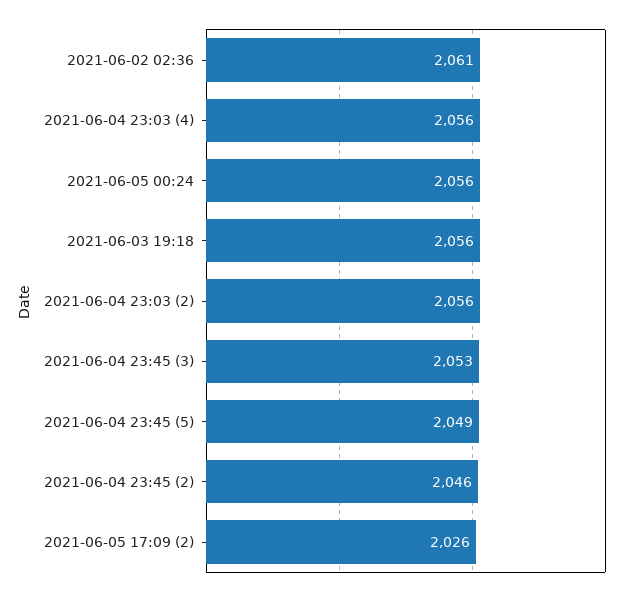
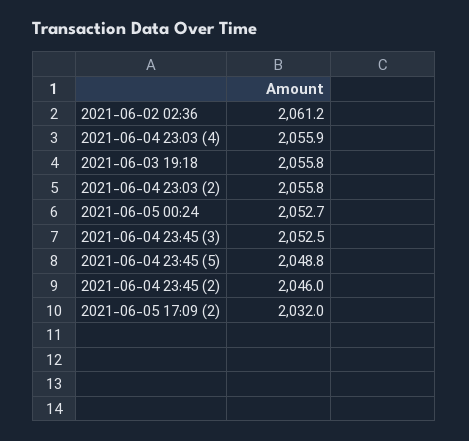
  {
    "2021-06-02 02:36": 2061.2,
    "2021-06-04 23:03 (4)": 2055.9,
-   "2021-06-05 00:24": 2056,
+   "2021-06-05 00:24": 2052.7,
    "2021-06-03 19:18": 2055.8,
    "2021-06-04 23:03 (2)": 2055.8,
    "2021-06-04 23:45 (3)": 2052.5,
    "2021-06-04 23:45 (5)": 2048.8,
    "2021-06-04 23:45 (2)": 2046,
-   "2021-06-05 17:09 (2)": 2026
+   "2021-06-05 17:09 (2)": 2032
  }

